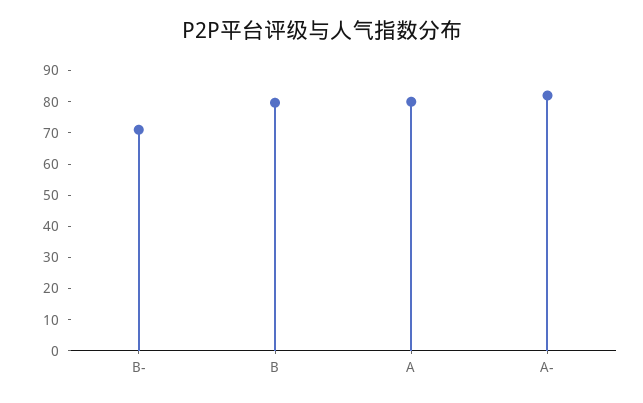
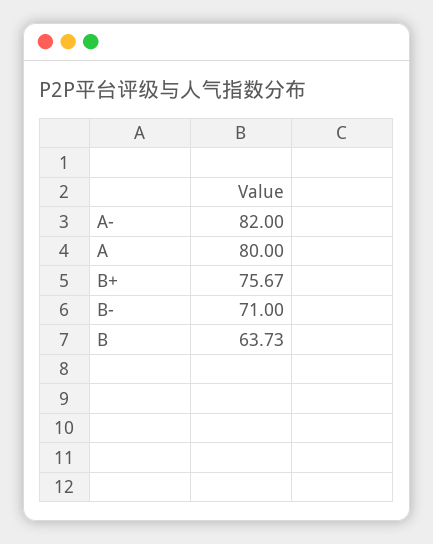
  {
    "B-": 71,
-   "B": 80,
+   "B": 63.73,
    "A": 80,
-   "A-": 82
+   "A-": 82,
+   "B+": 75.67
  }

